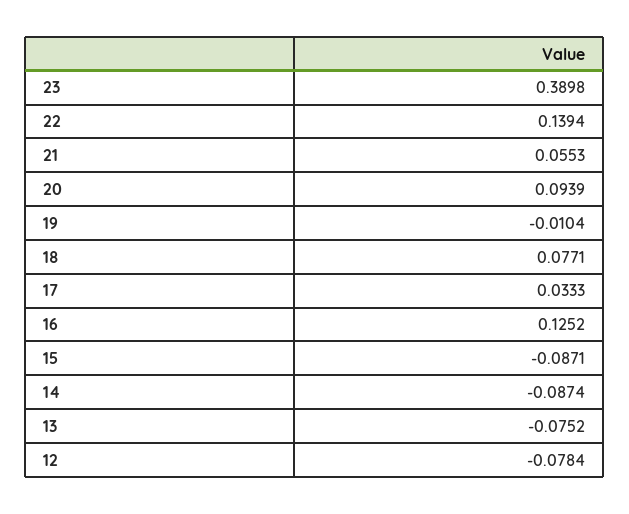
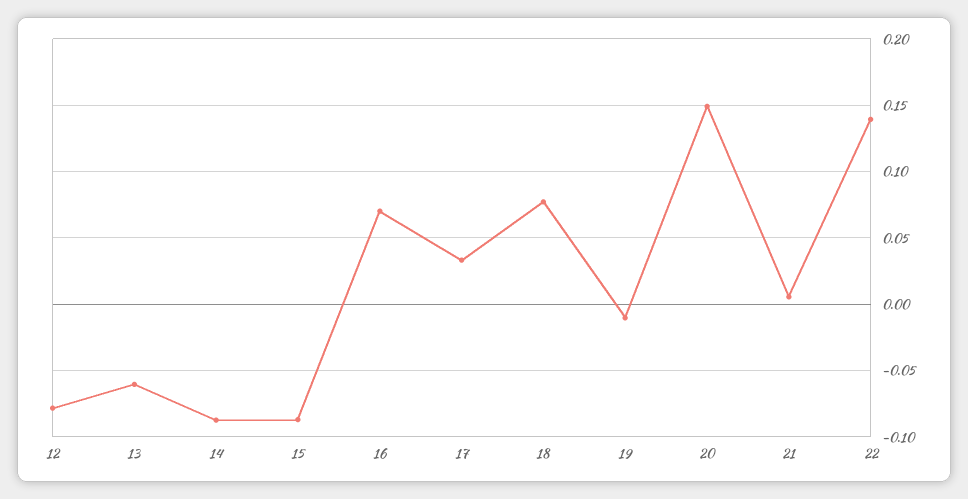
  {
-   "23": 0.3898,
    "22": 0.1394,
-   "21": 0.0553,
+   "21": 0.005,
-   "20": 0.0939,
+   "20": 0.15,
    "19": -0.0104,
    "18": 0.0771,
    "17": 0.0333,
-   "16": 0.1252,
+   "16": 0.07,
    "15": -0.0871,
    "14": -0.0874,
-   "13": -0.0752,
+   "13": -0.06,
    "12": -0.0784
  }

